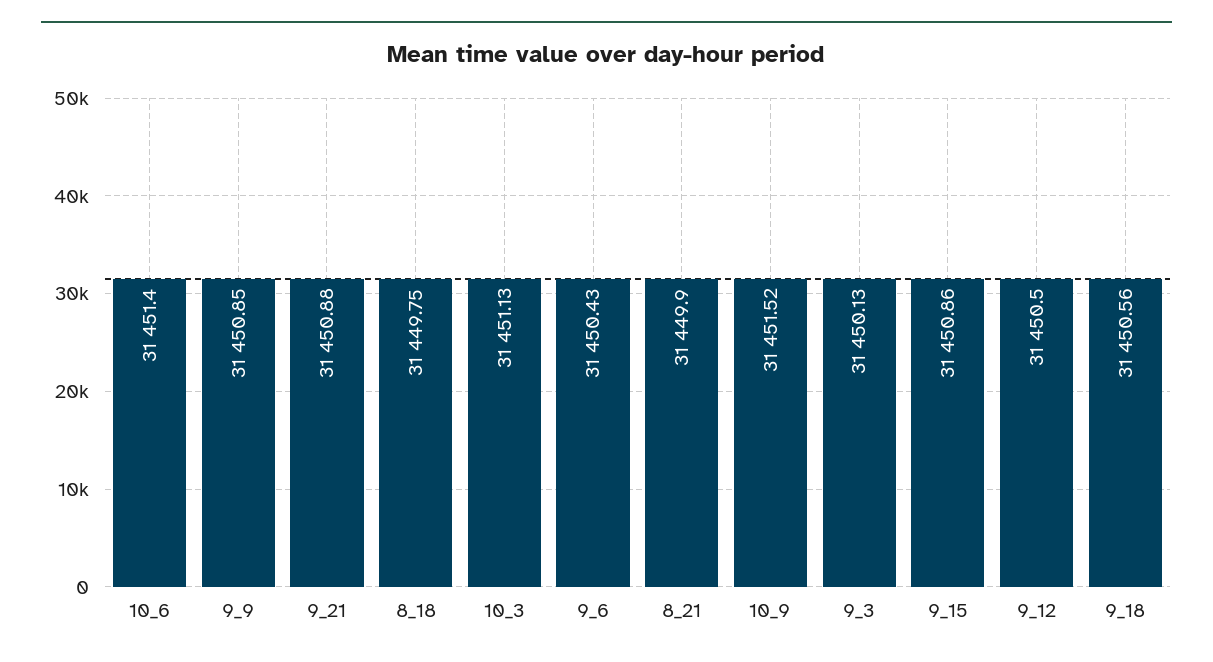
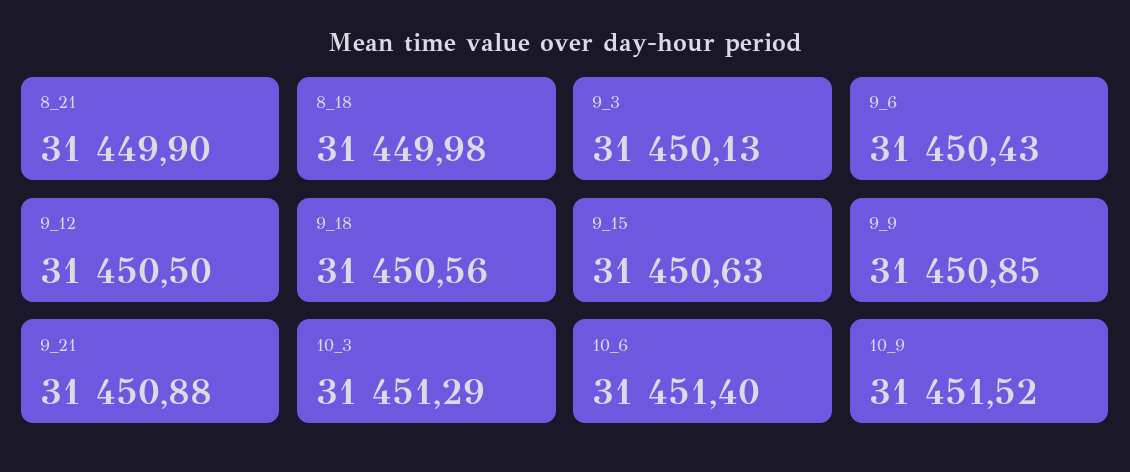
  {
    "10_6": 31451.4,
    "9_9": 31450.85,
    "9_21": 31450.88,
-   "8_18": 31449.75,
+   "8_18": 31449.98,
-   "10_3": 31451.13,
+   "10_3": 31451.29,
    "9_6": 31450.43,
    "8_21": 31449.9,
    "10_9": 31451.52,
    "9_3": 31450.13,
-   "9_15": 31450.86,
+   "9_15": 31450.63,
    "9_12": 31450.5,
    "9_18": 31450.56
  }

